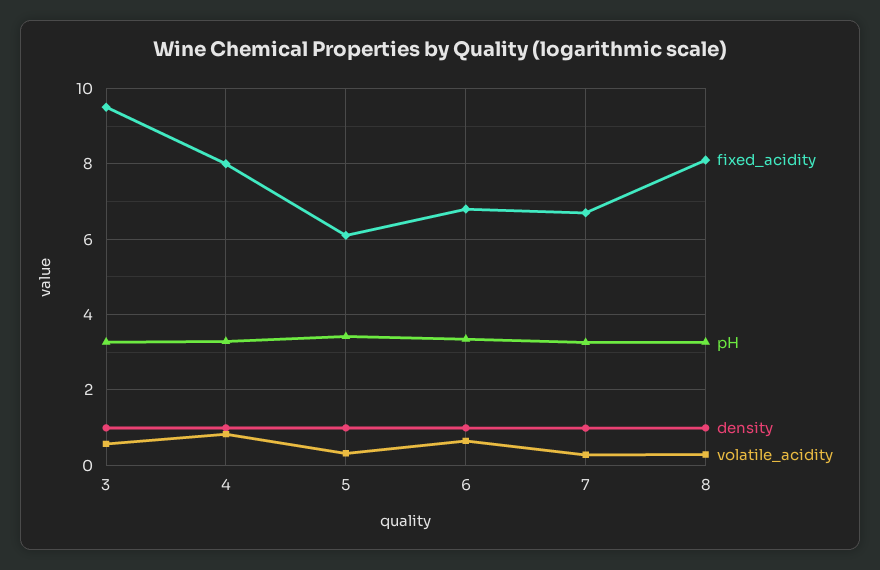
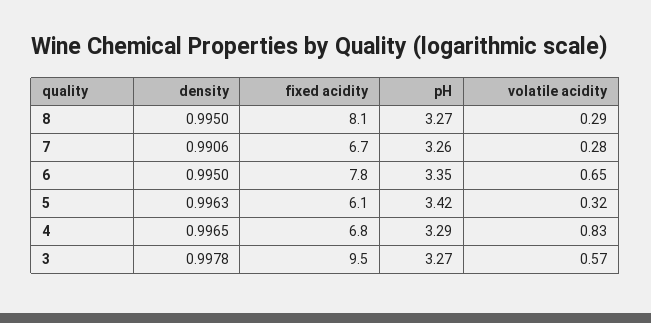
  {
    "fixed_acidity": {
      "3": 9.5,
-     "4": 8,
+     "4": 6.8,
      "5": 6.1,
-     "6": 6.8,
+     "6": 7.8,
      "7": 6.7,
      "8": 8.1
    },
    "pH": {
      "3": 3.27,
      "4": 3.29,
      "5": 3.42,
      "6": 3.35,
      "7": 3.26,
      "8": 3.27
    },
    "density": {
      "3": 0.9978,
      "4": 0.9965,
      "5": 0.9963,
      "6": 0.995,
      "7": 0.9906,
      "8": 0.995
    },
    "volatile_acidity": {
      "3": 0.57,
      "4": 0.83,
      "5": 0.32,
      "6": 0.65,
      "7": 0.28,
      "8": 0.29
    }
  }

